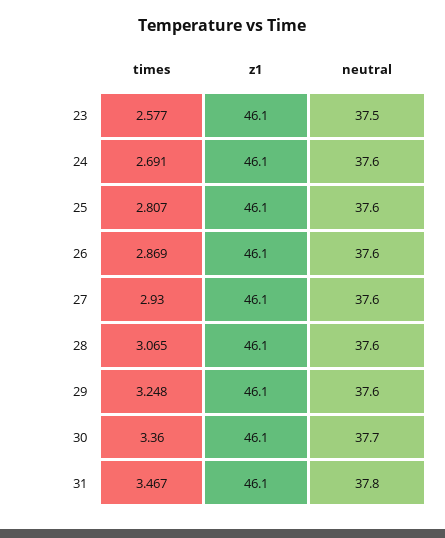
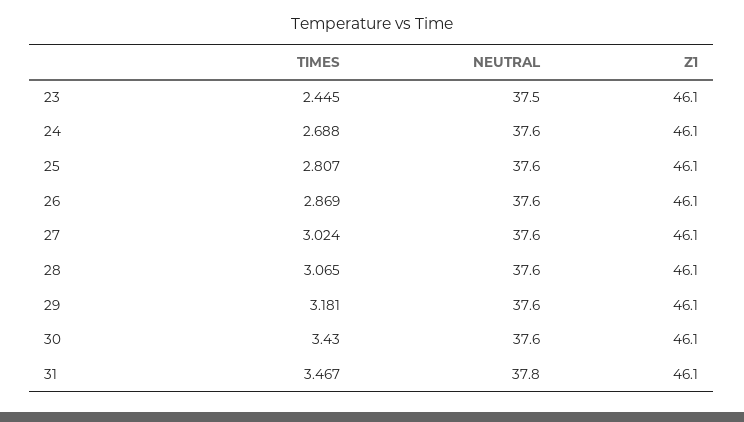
  {
    "times": {
-     "23": 2.577,
+     "23": 2.445,
-     "24": 2.691,
+     "24": 2.688,
      "25": 2.807,
      "26": 2.869,
-     "27": 2.93,
+     "27": 3.024,
      "28": 3.065,
-     "29": 3.248,
+     "29": 3.181,
-     "30": 3.36,
+     "30": 3.43,
      "31": 3.467
    },
    "z1": {
      "23": 46.1,
      "24": 46.1,
      "25": 46.1,
      "26": 46.1,
      "27": 46.1,
      "28": 46.1,
      "29": 46.1,
      "30": 46.1,
      "31": 46.1
    },
    "neutral": {
      "23": 37.5,
      "24": 37.6,
      "25": 37.6,
      "26": 37.6,
      "27": 37.6,
      "28": 37.6,
      "29": 37.6,
-     "30": 37.7,
+     "30": 37.6,
      "31": 37.8
    }
  }

